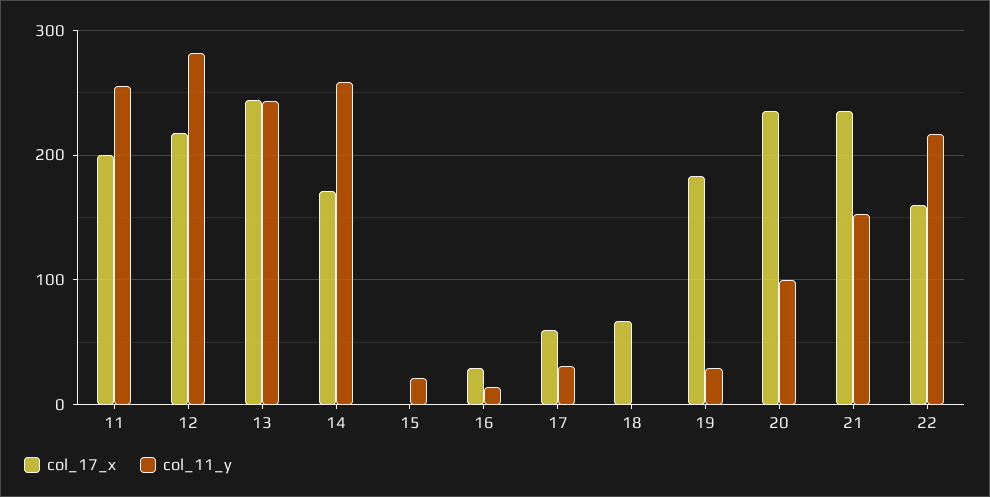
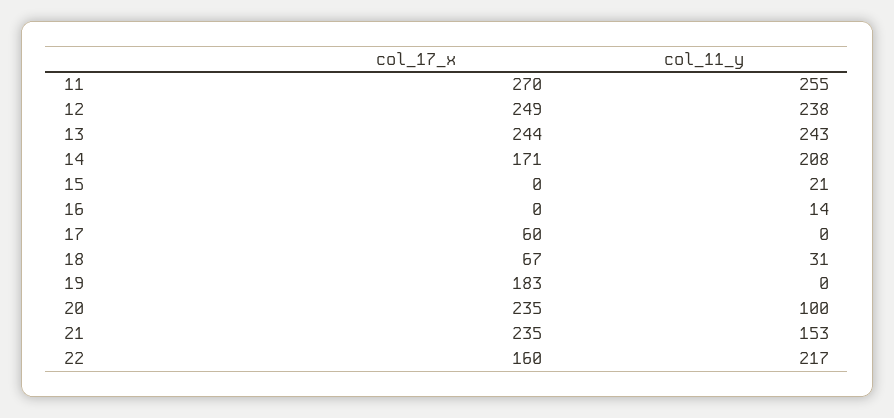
  {
    "col_17_x": {
-     "11": 200,
+     "11": 270,
-     "12": 220,
+     "12": 249,
      "13": 244,
      "14": 171,
      "15": 0,
-     "16": 30,
+     "16": 0,
      "17": 60,
      "18": 67,
      "19": 183,
      "20": 235,
      "21": 235,
      "22": 160
    },
    "col_11_y": {
      "11": 255,
-     "12": 280,
+     "12": 238,
      "13": 243,
-     "14": 260,
+     "14": 208,
      "15": 21,
      "16": 14,
-     "17": 30,
+     "17": 0,
-     "18": 0,
+     "18": 31,
-     "19": 30,
+     "19": 0,
      "20": 100,
      "21": 153,
      "22": 217
    }
  }

